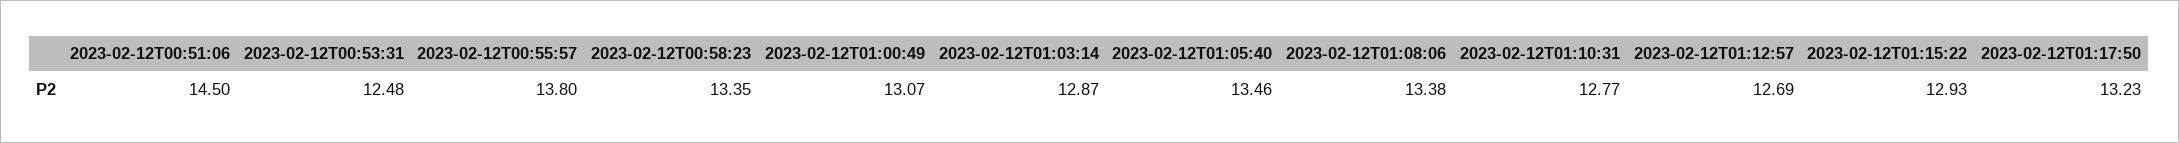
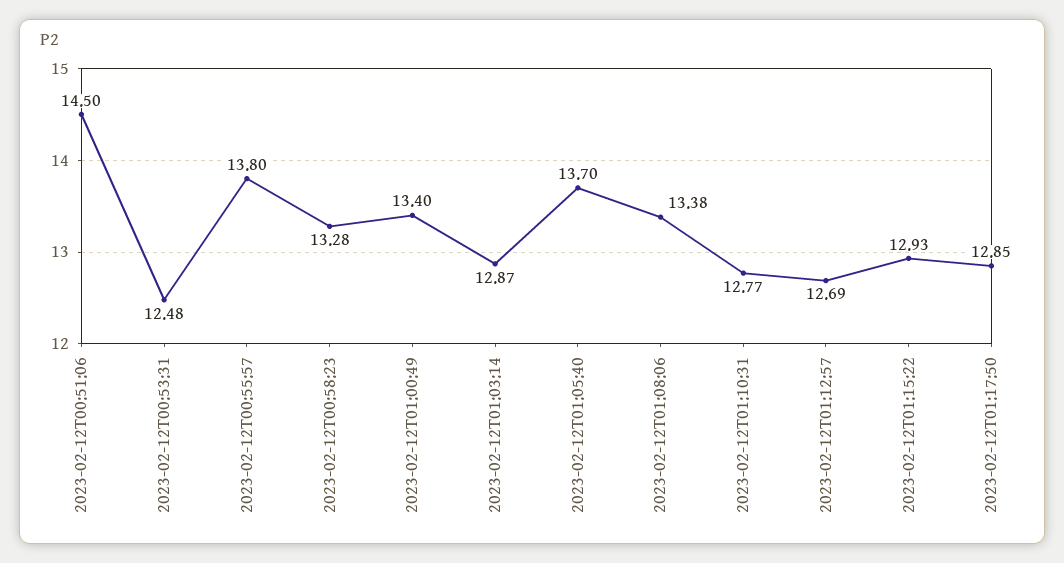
  {
    "2023-02-12T00:51:06": 14.5,
    "2023-02-12T00:53:31": 12.48,
    "2023-02-12T00:55:57": 13.8,
-   "2023-02-12T00:58:23": 13.35,
+   "2023-02-12T00:58:23": 13.28,
-   "2023-02-12T01:00:49": 13.07,
+   "2023-02-12T01:00:49": 13.4,
    "2023-02-12T01:03:14": 12.87,
-   "2023-02-12T01:05:40": 13.46,
+   "2023-02-12T01:05:40": 13.7,
    "2023-02-12T01:08:06": 13.38,
    "2023-02-12T01:10:31": 12.77,
    "2023-02-12T01:12:57": 12.69,
    "2023-02-12T01:15:22": 12.93,
-   "2023-02-12T01:17:50": 13.23
+   "2023-02-12T01:17:50": 12.85
  }

